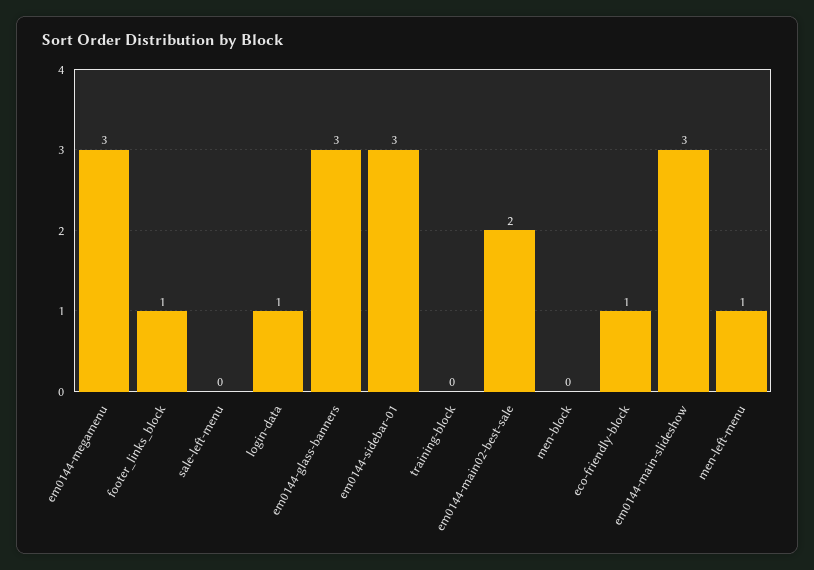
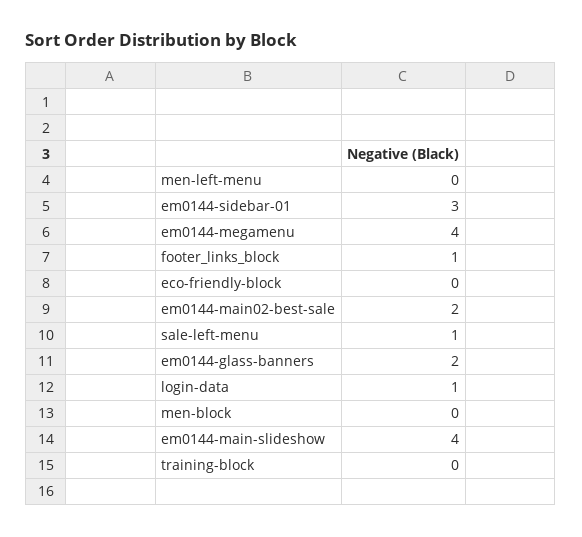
  {
-   "em0144-megamenu": 3,
+   "em0144-megamenu": 4,
    "footer_links_block": 1,
-   "sale-left-menu": 0,
+   "sale-left-menu": 1,
    "login-data": 1,
-   "em0144-glass-banners": 3,
+   "em0144-glass-banners": 2,
    "em0144-sidebar-01": 3,
    "training-block": 0,
    "em0144-main02-best-sale": 2,
    "men-block": 0,
-   "eco-friendly-block": 1,
+   "eco-friendly-block": 0,
-   "em0144-main-slideshow": 3,
+   "em0144-main-slideshow": 4,
-   "men-left-menu": 1
+   "men-left-menu": 0
  }

